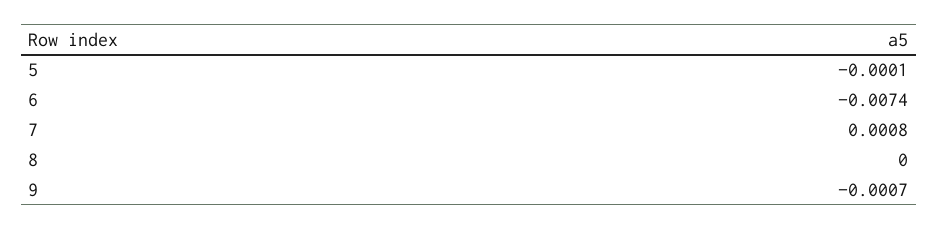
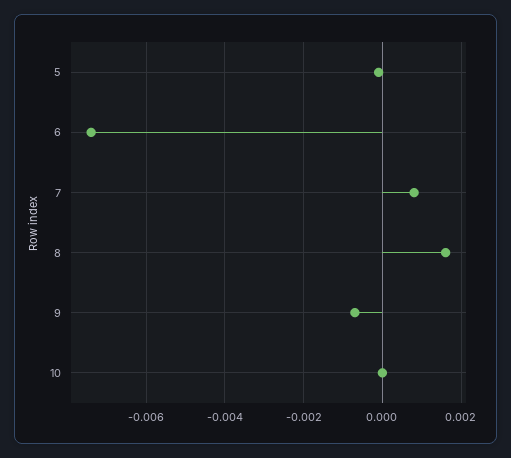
  {
    "5": -0.0001,
    "6": -0.0074,
    "7": 0.0008,
-   "8": 0,
+   "8": 0.0015,
-   "9": -0.0007
+   "9": -0.0007,
+   "10": 0
  }

